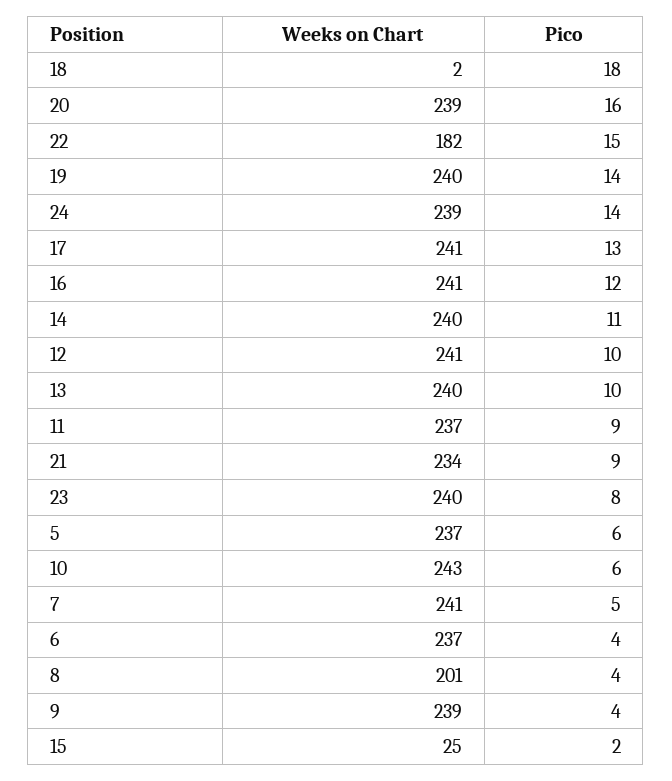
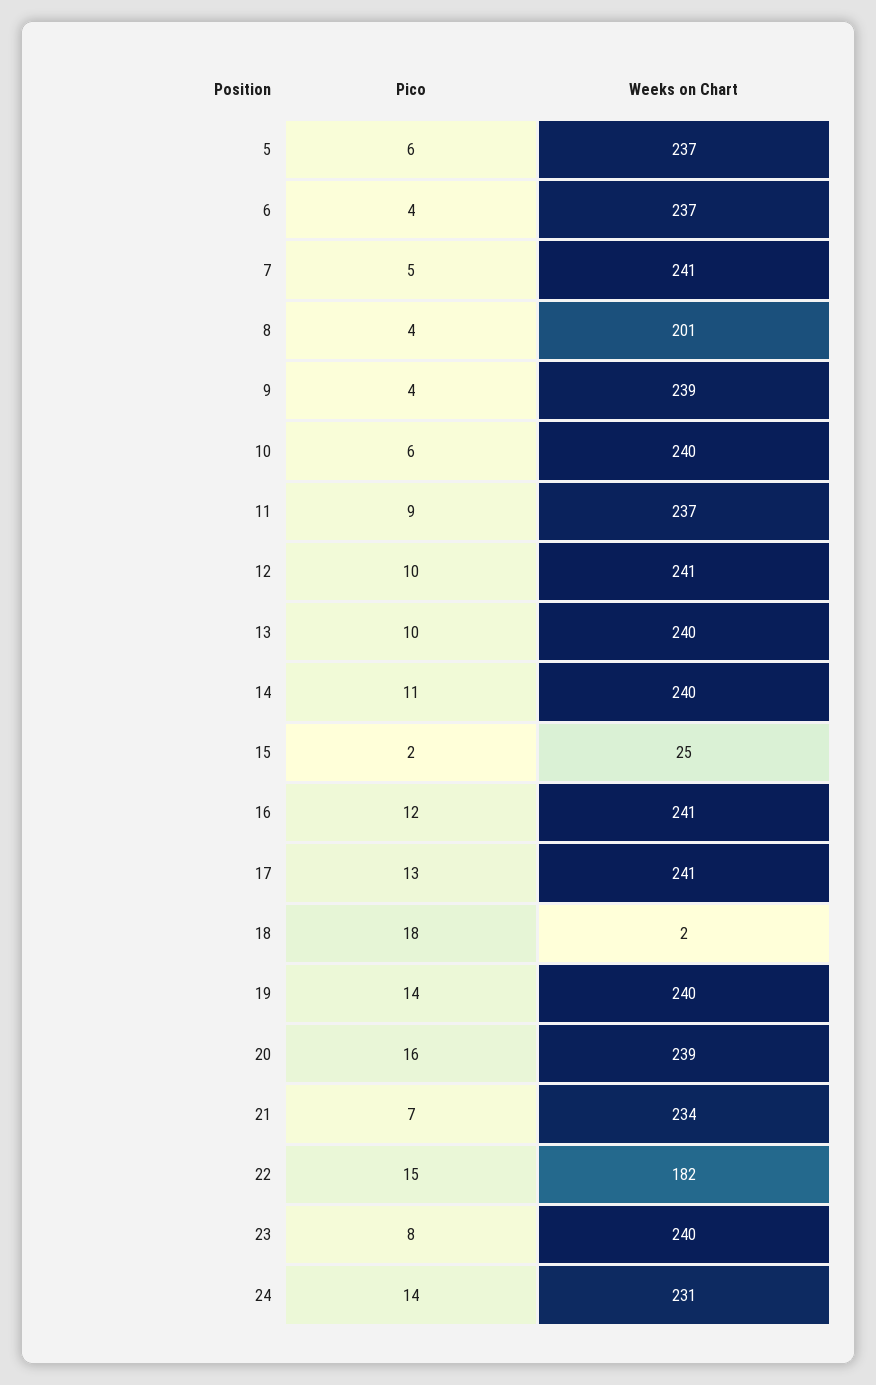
  {
    "Weeks on Chart": {
      "18": 2,
      "20": 239,
      "22": 182,
      "19": 240,
-     "24": 239,
+     "24": 231,
      "17": 241,
      "16": 241,
      "14": 240,
      "12": 241,
      "13": 240,
      "11": 237,
      "21": 234,
      "23": 240,
      "5": 237,
-     "10": 243,
+     "10": 240,
      "7": 241,
      "6": 237,
      "8": 201,
      "9": 239,
      "15": 25
    },
    "Pico": {
      "18": 18,
      "20": 16,
      "22": 15,
      "19": 14,
      "24": 14,
      "17": 13,
      "16": 12,
      "14": 11,
      "12": 10,
      "13": 10,
      "11": 9,
-     "21": 9,
+     "21": 7,
      "23": 8,
      "5": 6,
      "10": 6,
      "7": 5,
      "6": 4,
      "8": 4,
      "9": 4,
      "15": 2
    }
  }

